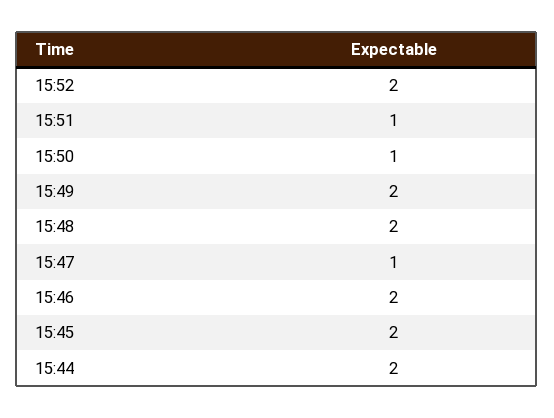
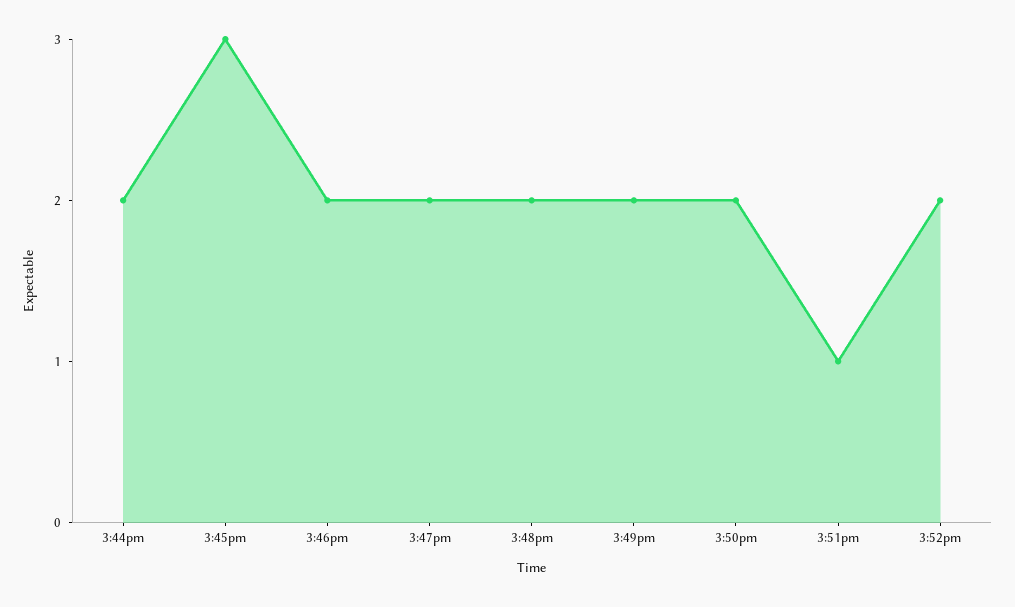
  {
    "15:52": 2,
    "15:51": 1,
-   "15:50": 1,
+   "15:50": 2,
    "15:49": 2,
    "15:48": 2,
-   "15:47": 1,
+   "15:47": 2,
    "15:46": 2,
-   "15:45": 2,
+   "15:45": 3,
    "15:44": 2
  }

